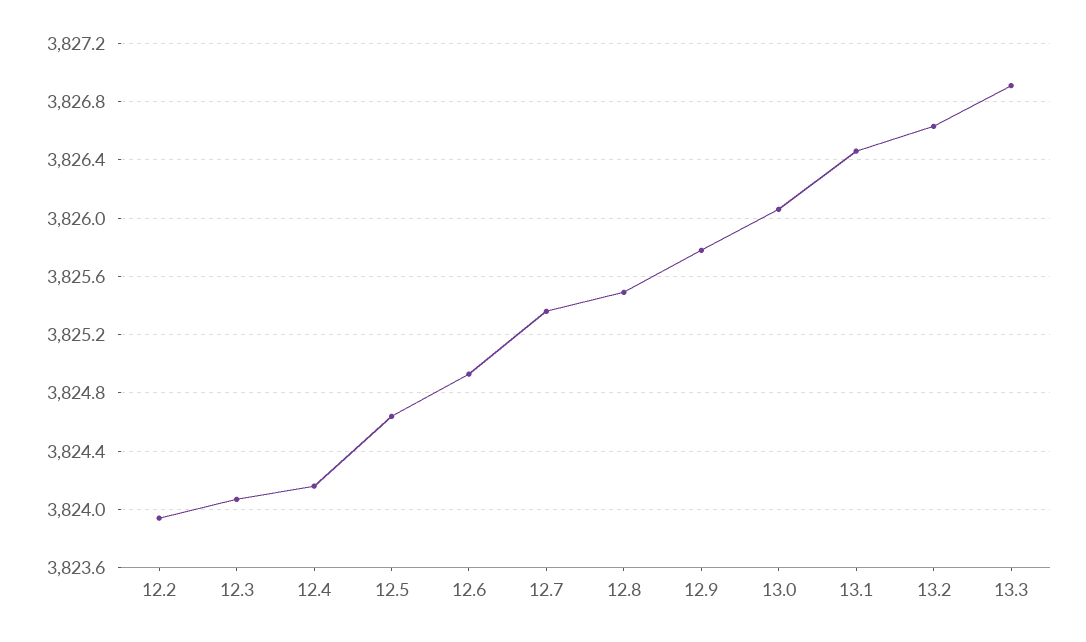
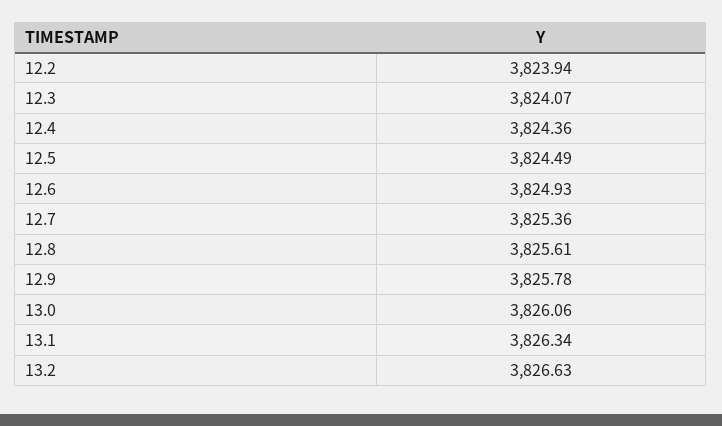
  {
    "12.2": 3823.94,
    "12.3": 3824.07,
-   "12.4": 3824.15,
+   "12.4": 3824.36,
-   "12.5": 3824.65,
+   "12.5": 3824.49,
    "12.6": 3824.93,
    "12.7": 3825.36,
-   "12.8": 3825.5,
+   "12.8": 3825.61,
    "12.9": 3825.78,
    "13.0": 3826.06,
-   "13.1": 3826.45,
+   "13.1": 3826.34,
-   "13.2": 3826.63,
+   "13.2": 3826.63
-   "13.3": 3826.9
  }

